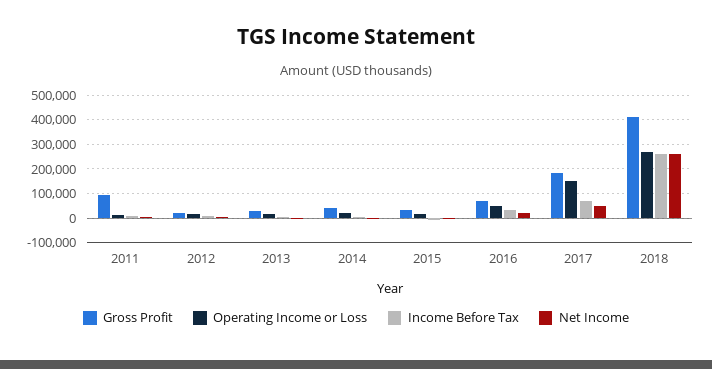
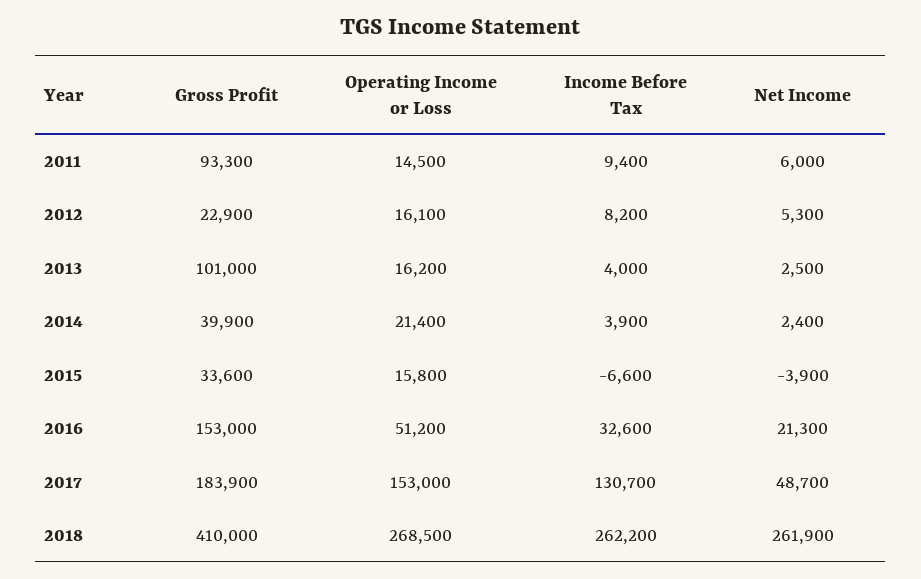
  {
    "Gross Profit": {
      "2011": 93300,
      "2012": 22900,
-     "2013": 25000,
+     "2013": 101000,
      "2014": 39900,
      "2015": 33600,
-     "2016": 75000,
+     "2016": 153000,
      "2017": 183900,
      "2018": 410000
    },
    "Operating Income or Loss": {
      "2011": 14500,
      "2012": 16100,
      "2013": 16200,
      "2014": 21400,
      "2015": 15800,
      "2016": 51200,
      "2017": 153000,
      "2018": 268500
    },
    "Income Before Tax": {
      "2011": 9400,
      "2012": 8200,
      "2013": 4000,
      "2014": 3900,
      "2015": -6600,
      "2016": 32600,
-     "2017": 75000,
+     "2017": 130700,
      "2018": 262200
    },
    "Net Income": {
      "2011": 6000,
      "2012": 5300,
      "2013": 2500,
      "2014": 2400,
      "2015": -3900,
      "2016": 21300,
      "2017": 48700,
      "2018": 261900
    }
  }

